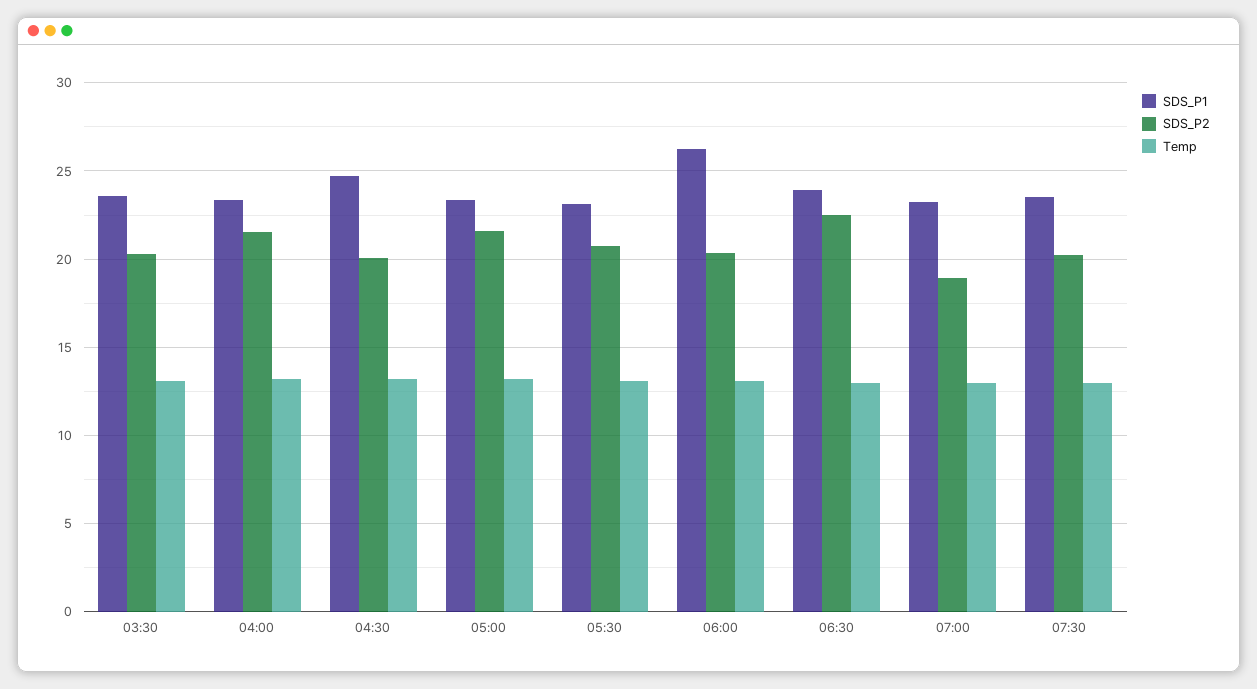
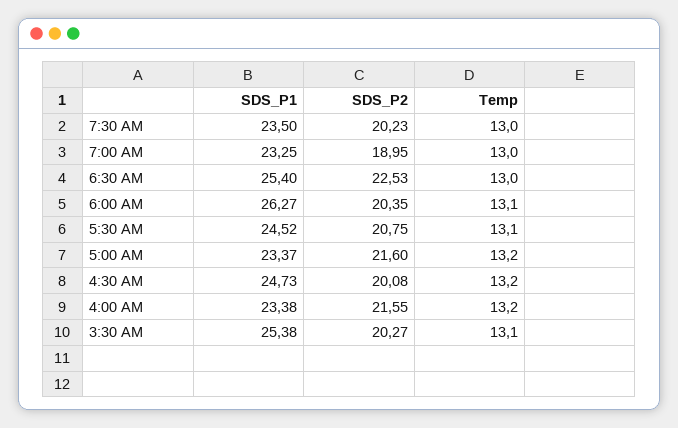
  {
    "SDS_P1": {
-     "03:30": 23.5,
+     "03:30": 25.38,
      "04:00": 23.38,
      "04:30": 24.73,
      "05:00": 23.37,
-     "05:30": 23,
+     "05:30": 24.52,
      "06:00": 26.27,
-     "06:30": 24,
+     "06:30": 25.4,
      "07:00": 23.25,
      "07:30": 23.5
    },
    "SDS_P2": {
      "03:30": 20.27,
      "04:00": 21.55,
      "04:30": 20.08,
      "05:00": 21.6,
      "05:30": 20.75,
      "06:00": 20.35,
      "06:30": 22.53,
      "07:00": 18.95,
      "07:30": 20.23
    },
    "Temp": {
      "03:30": 13.1,
      "04:00": 13.2,
      "04:30": 13.2,
      "05:00": 13.2,
      "05:30": 13.1,
      "06:00": 13.1,
      "06:30": 13,
      "07:00": 13,
      "07:30": 13
    }
  }

